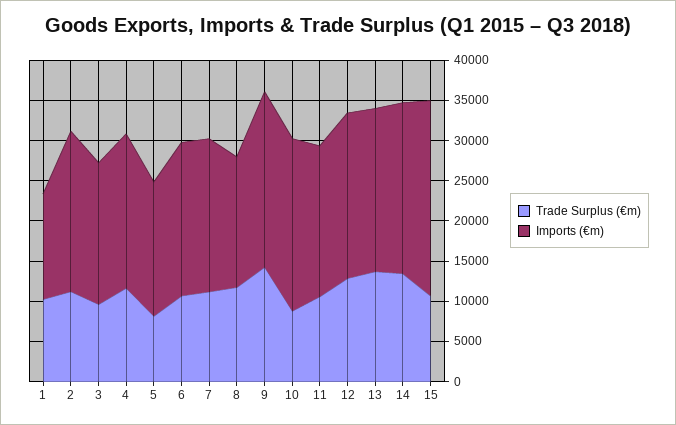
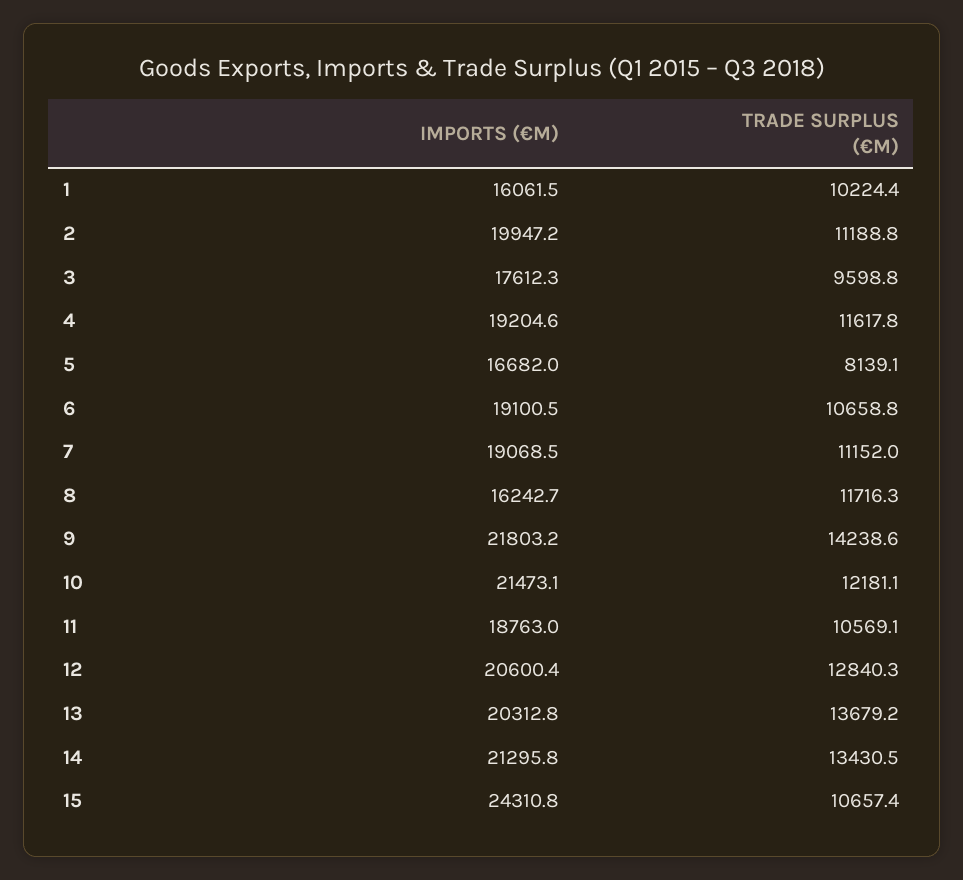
  {
    "Trade Surplus (€m)": {
      "1": 10224.4,
      "2": 11188.8,
      "3": 9598.8,
      "4": 11617.8,
      "5": 8139.1,
      "6": 10658.8,
      "7": 11152,
      "8": 11716.3,
      "9": 14238.6,
-     "10": 9000,
+     "10": 12181.1,
      "11": 10569.1,
      "12": 12840.3,
      "13": 13679.2,
      "14": 13430.5,
      "15": 10657.4
    },
    "Imports (€m)": {
-     "1": 13000,
+     "1": 16061.5,
      "2": 19947.2,
      "3": 17612.3,
      "4": 19204.6,
      "5": 16682,
      "6": 19100.5,
      "7": 19068.5,
      "8": 16242.7,
      "9": 21803.2,
      "10": 21473.1,
      "11": 18763,
      "12": 20600.4,
      "13": 20312.8,
      "14": 21295.8,
      "15": 24310.8
    }
  }

